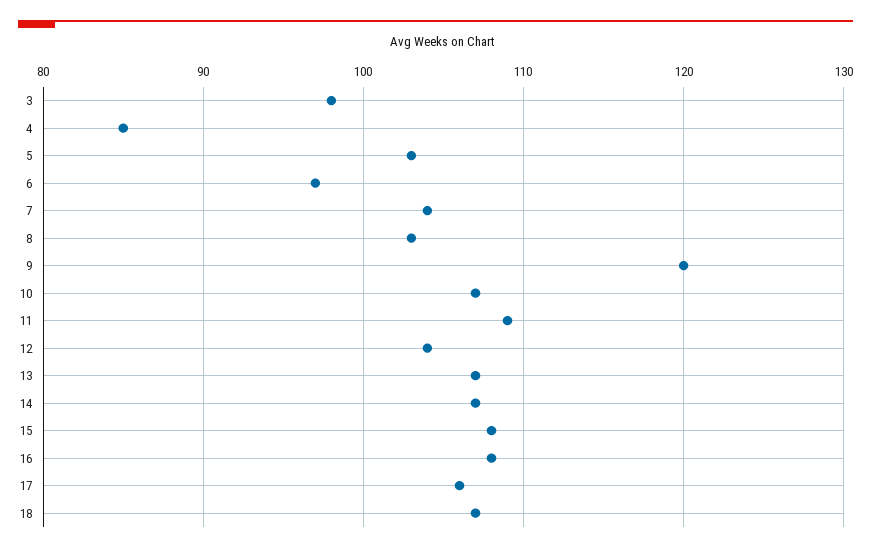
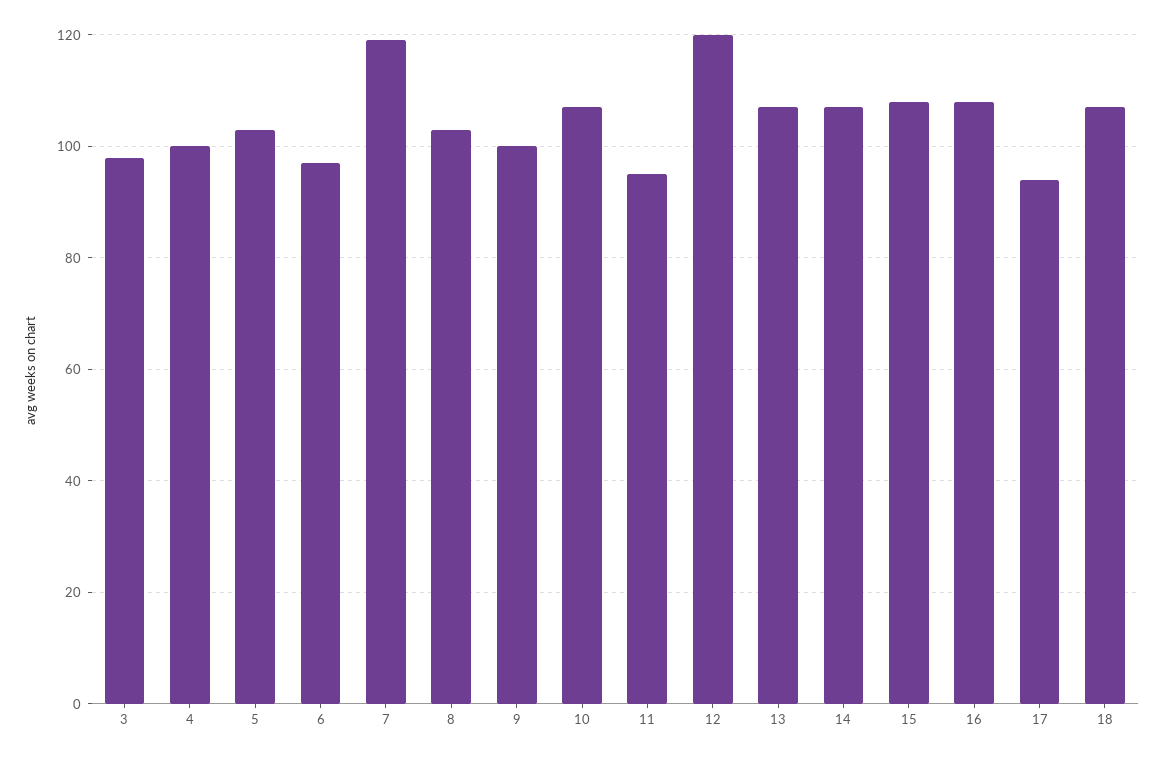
  {
    "3": 98,
-   "4": 85,
+   "4": 100,
    "5": 103,
    "6": 97,
-   "7": 104,
+   "7": 120,
    "8": 103,
-   "9": 120,
+   "9": 100,
    "10": 107,
-   "11": 109,
+   "11": 95,
-   "12": 104,
+   "12": 120,
    "13": 107,
    "14": 107,
    "15": 108,
    "16": 108,
-   "17": 106,
+   "17": 95,
    "18": 107
  }

